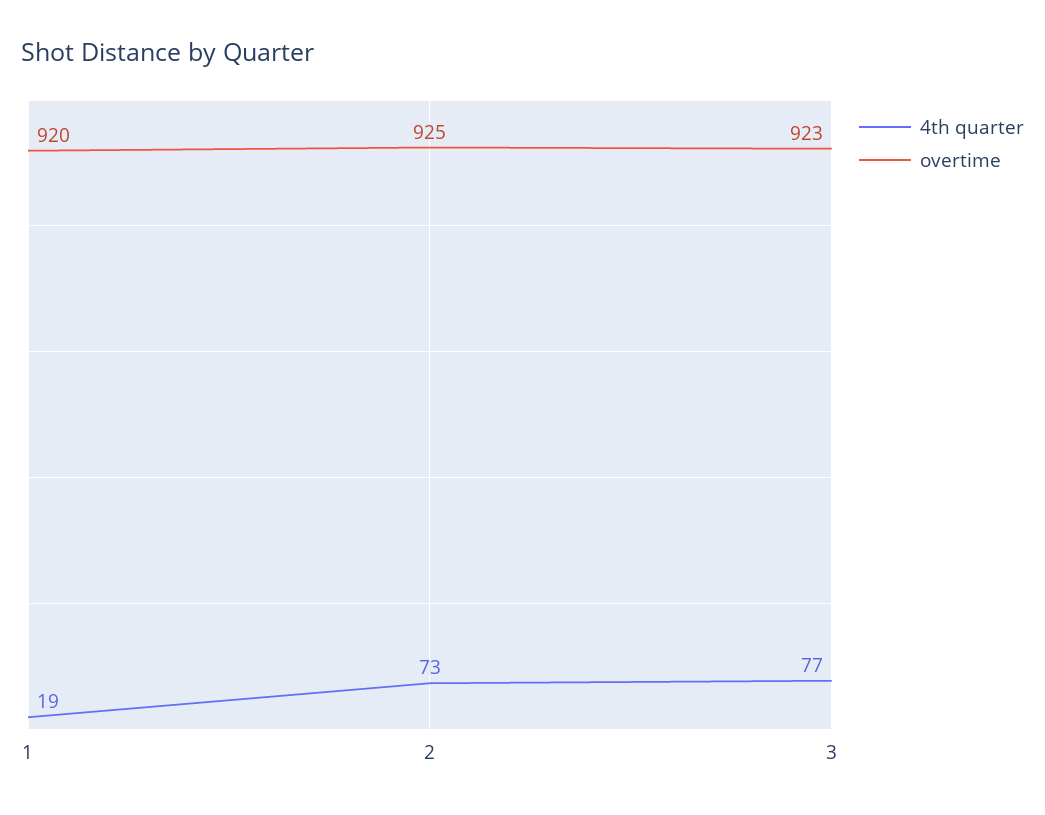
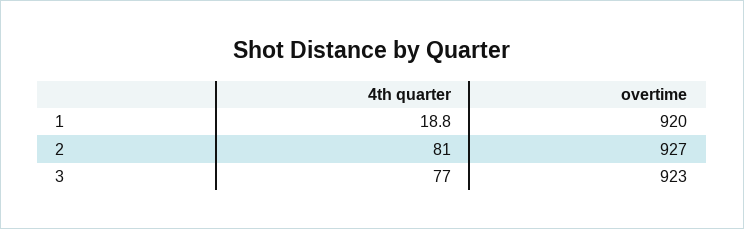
  {
    "4th quarter": {
      "1": 18.8,
-     "2": 73,
+     "2": 81,
      "3": 77
    },
    "overtime": {
      "1": 920,
-     "2": 925,
+     "2": 927,
      "3": 923
    }
  }

